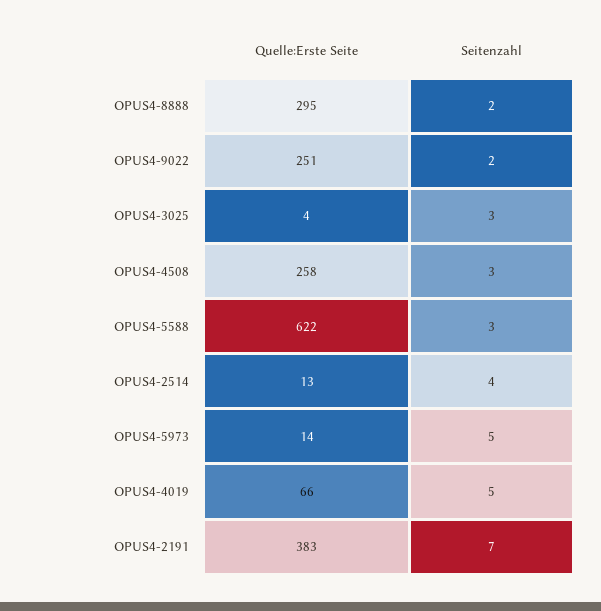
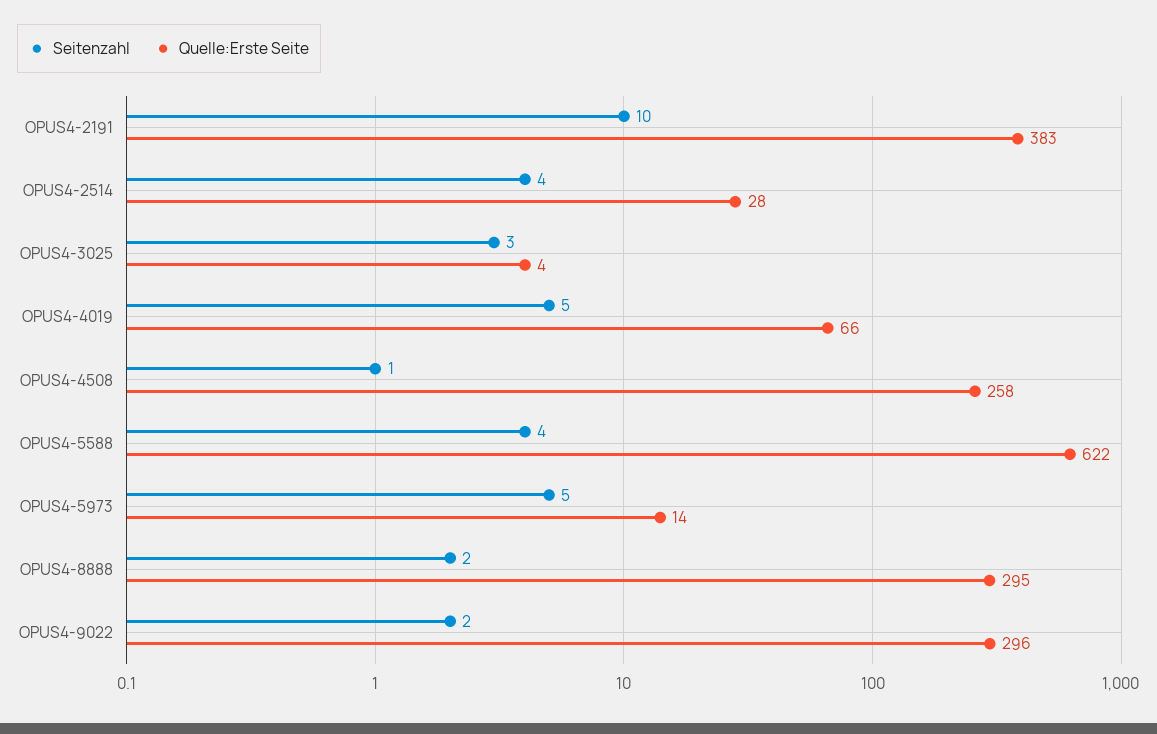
  {
    "Quelle:Erste Seite": {
      "OPUS4-8888": 295,
-     "OPUS4-9022": 251,
+     "OPUS4-9022": 296,
      "OPUS4-3025": 4,
      "OPUS4-4508": 258,
      "OPUS4-5588": 622,
-     "OPUS4-2514": 13,
+     "OPUS4-2514": 28,
      "OPUS4-5973": 14,
      "OPUS4-4019": 66,
      "OPUS4-2191": 383
    },
    "Seitenzahl": {
      "OPUS4-8888": 2,
      "OPUS4-9022": 2,
      "OPUS4-3025": 3,
-     "OPUS4-4508": 3,
+     "OPUS4-4508": 1,
-     "OPUS4-5588": 3,
+     "OPUS4-5588": 4,
      "OPUS4-2514": 4,
      "OPUS4-5973": 5,
      "OPUS4-4019": 5,
-     "OPUS4-2191": 7
+     "OPUS4-2191": 10
    }
  }

